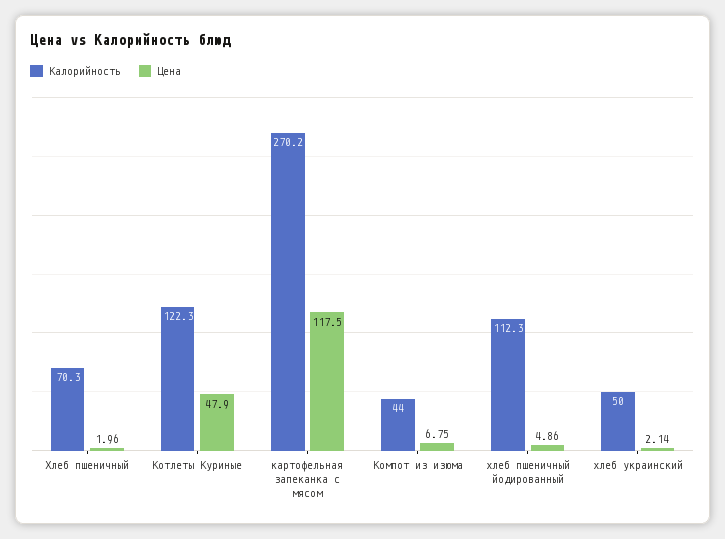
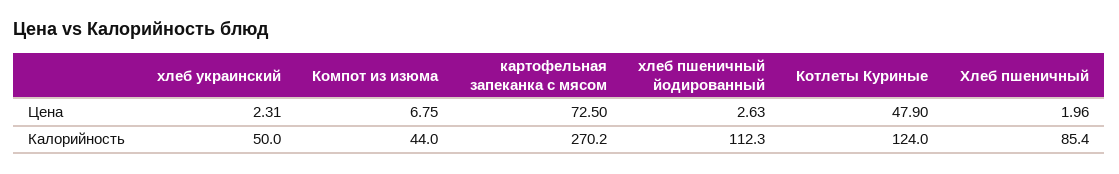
  {
    "Калорийность": {
-     "Хлеб пшеничный": 70.3,
+     "Хлеб пшеничный": 85.4,
-     "Котлеты Куриные": 122.3,
+     "Котлеты Куриные": 124,
      "картофельная запеканка с мясом": 270.2,
      "Компот из изюма": 44,
      "хлеб пшеничный йодированный": 112.3,
      "хлеб украинский": 50
    },
    "Цена": {
      "Хлеб пшеничный": 1.96,
      "Котлеты Куриные": 47.9,
-     "картофельная запеканка с мясом": 117.5,
+     "картофельная запеканка с мясом": 72.5,
      "Компот из изюма": 6.75,
-     "хлеб пшеничный йодированный": 4.86,
+     "хлеб пшеничный йодированный": 2.63,
-     "хлеб украинский": 2.14
+     "хлеб украинский": 2.31
    }
  }

